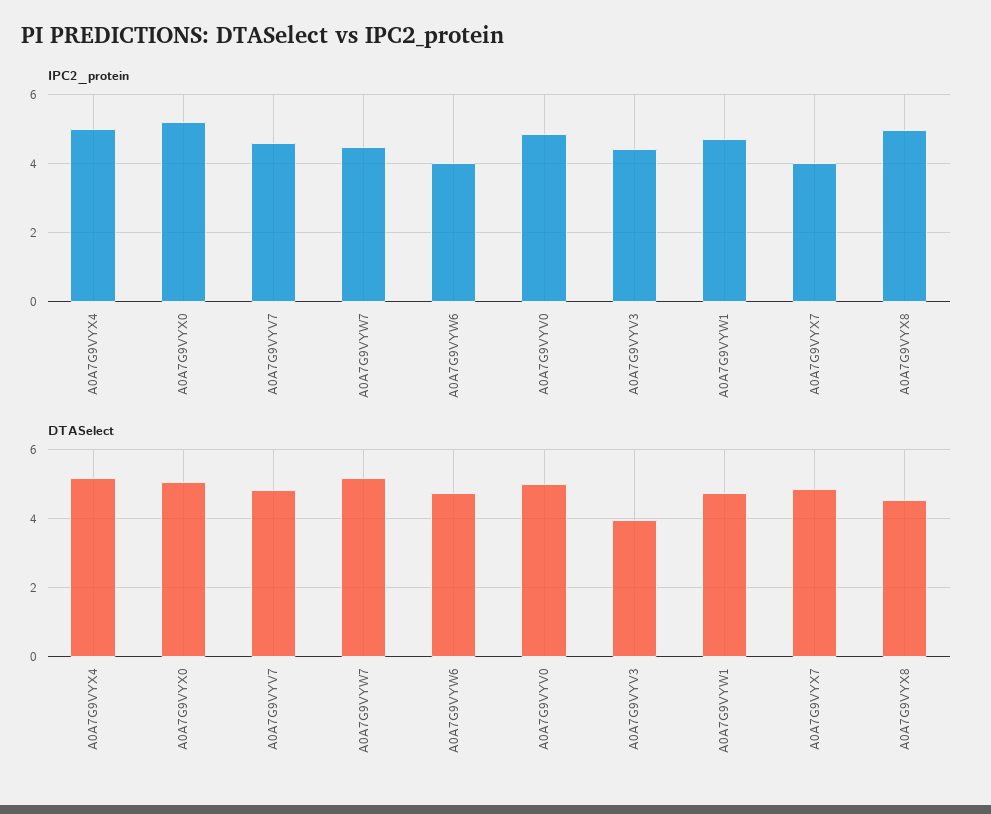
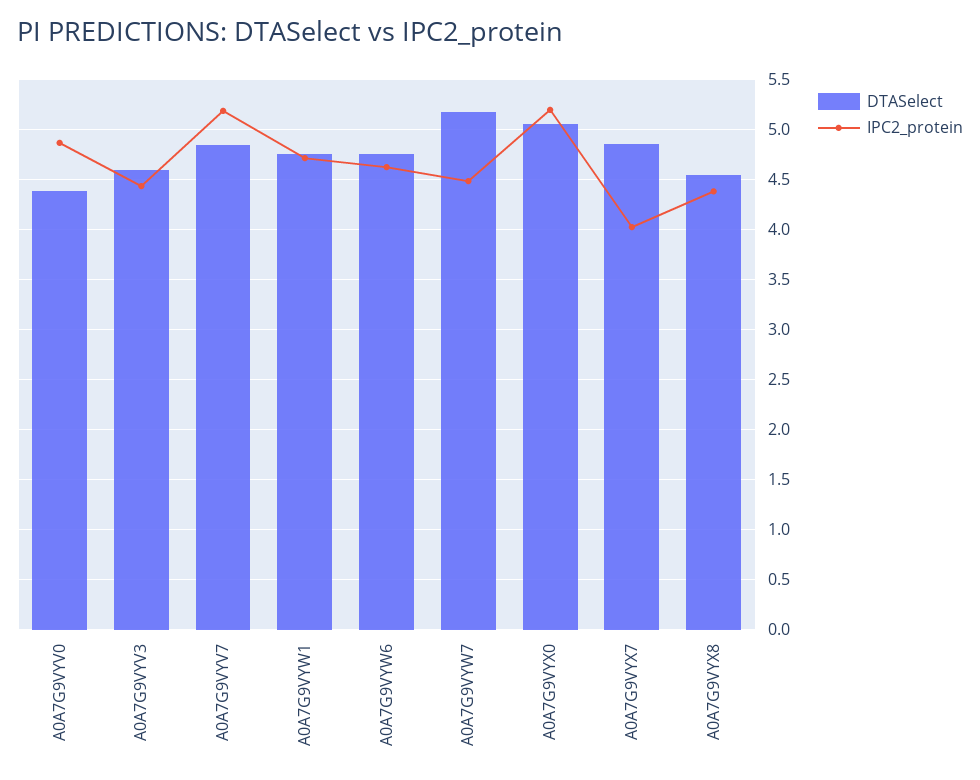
  {
    "IPC2_protein": {
-     "A0A7G9VYX4": 5,
      "A0A7G9VYX0": 5.2,
-     "A0A7G9VYV7": 4.6,
+     "A0A7G9VYV7": 5.2,
      "A0A7G9VYW7": 4.5,
-     "A0A7G9VYW6": 4,
+     "A0A7G9VYW6": 4.6,
      "A0A7G9VYV0": 4.9,
      "A0A7G9VYV3": 4.4,
      "A0A7G9VYW1": 4.7,
      "A0A7G9VYX7": 4,
-     "A0A7G9VYX8": 5
+     "A0A7G9VYX8": 4.4
    },
    "DTASelect": {
-     "A0A7G9VYX4": 5.2,
      "A0A7G9VYX0": 5.1,
      "A0A7G9VYV7": 4.8,
      "A0A7G9VYW7": 5.2,
      "A0A7G9VYW6": 4.7,
-     "A0A7G9VYV0": 5,
+     "A0A7G9VYV0": 4.4,
-     "A0A7G9VYV3": 4,
+     "A0A7G9VYV3": 4.6,
      "A0A7G9VYW1": 4.7,
      "A0A7G9VYX7": 4.9,
      "A0A7G9VYX8": 4.5
    }
  }

